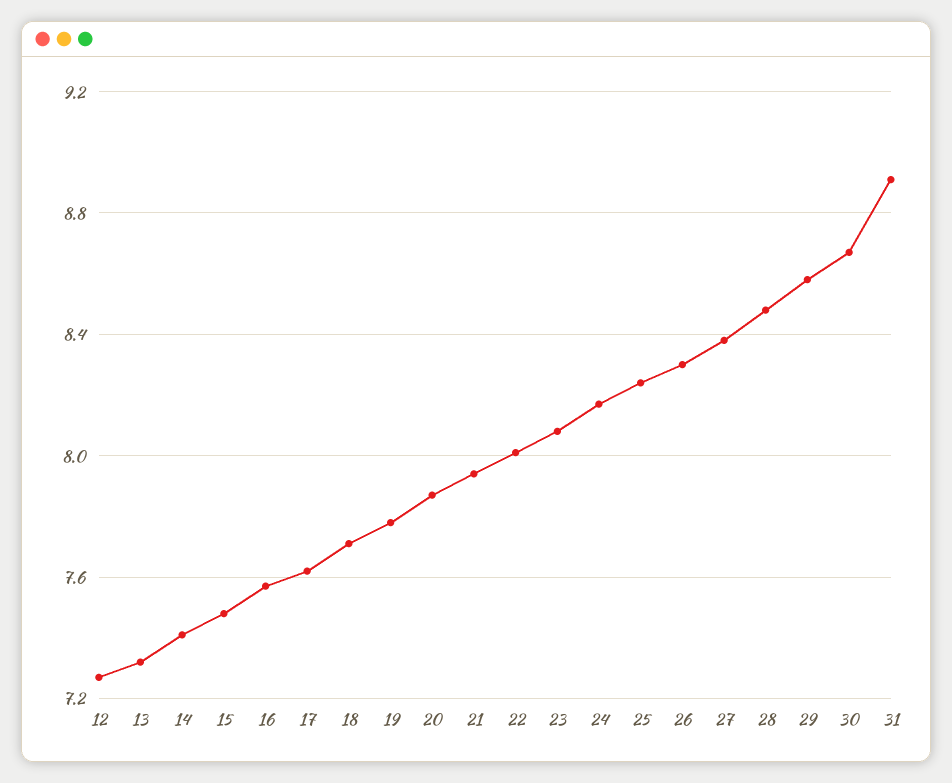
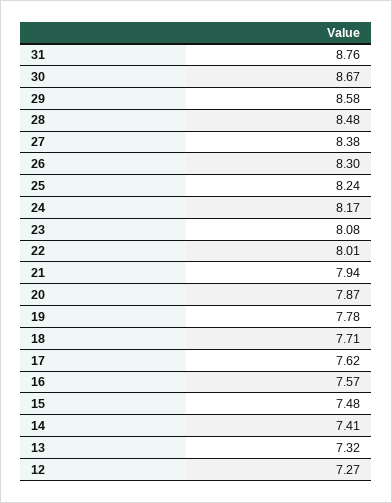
  {
    "12": 7.27,
    "13": 7.32,
    "14": 7.41,
    "15": 7.48,
    "16": 7.57,
    "17": 7.62,
    "18": 7.71,
    "19": 7.78,
    "20": 7.87,
    "21": 7.94,
    "22": 8.01,
    "23": 8.08,
    "24": 8.17,
    "25": 8.24,
    "26": 8.3,
    "27": 8.38,
    "28": 8.48,
    "29": 8.58,
    "30": 8.67,
-   "31": 8.9
+   "31": 8.76
  }

